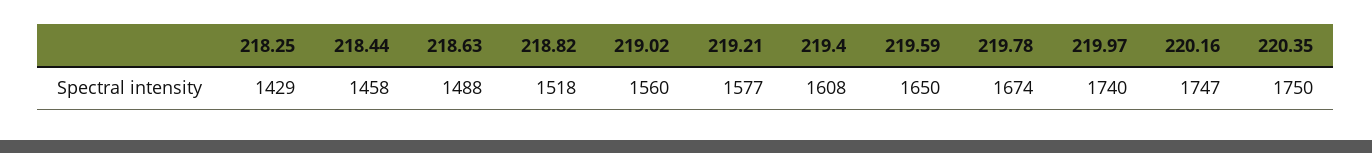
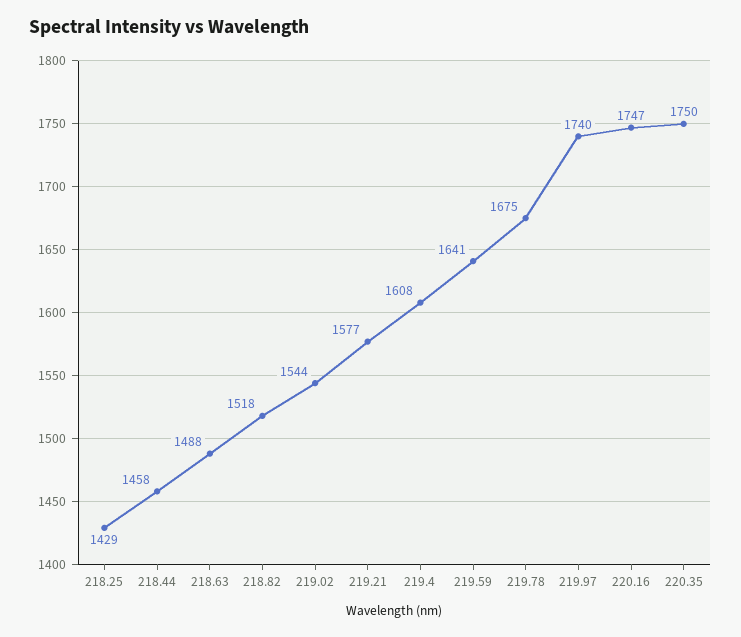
  {
    "218.25": 1429,
    "218.44": 1458,
    "218.63": 1488,
    "218.82": 1518,
-   "219.02": 1560,
+   "219.02": 1544,
    "219.21": 1577,
    "219.4": 1608,
-   "219.59": 1650,
+   "219.59": 1641,
-   "219.78": 1674,
+   "219.78": 1675,
    "219.97": 1740,
    "220.16": 1747,
    "220.35": 1750
  }

